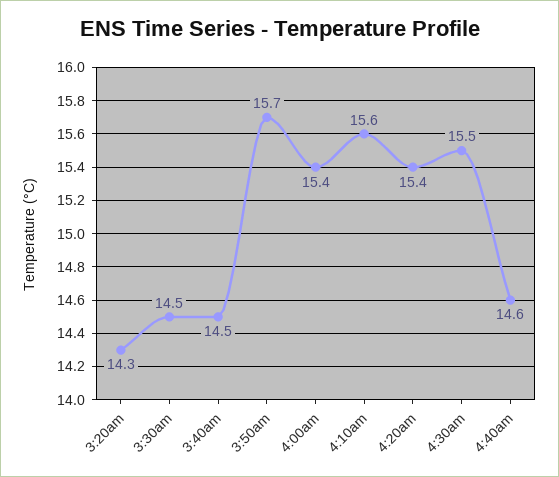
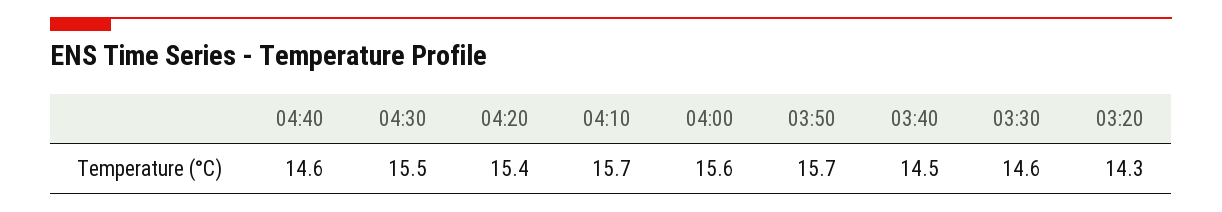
  {
    "3:20am": 14.3,
-   "3:30am": 14.5,
+   "3:30am": 14.6,
    "3:40am": 14.5,
    "3:50am": 15.7,
-   "4:00am": 15.4,
+   "4:00am": 15.6,
-   "4:10am": 15.6,
+   "4:10am": 15.7,
    "4:20am": 15.4,
    "4:30am": 15.5,
    "4:40am": 14.6
  }

